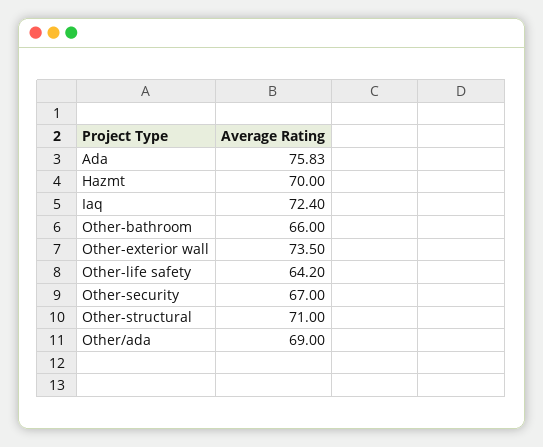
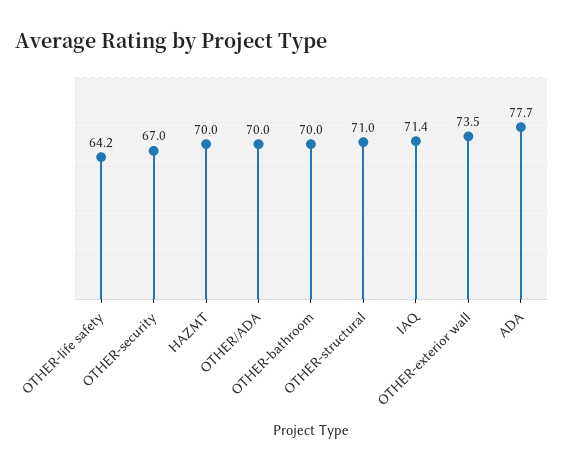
  {
-   "Ada": 75.83,
+   "Ada": 77.7,
    "Hazmt": 70,
-   "Iaq": 72.4,
+   "Iaq": 71.4,
-   "Other-bathroom": 66,
+   "Other-bathroom": 70,
    "Other-exterior wall": 73.5,
    "Other-life safety": 64.2,
    "Other-security": 67,
    "Other-structural": 71,
-   "Other/ada": 69
+   "Other/ada": 70
  }

